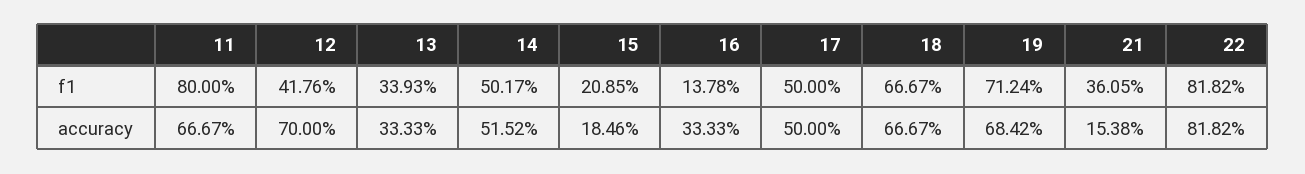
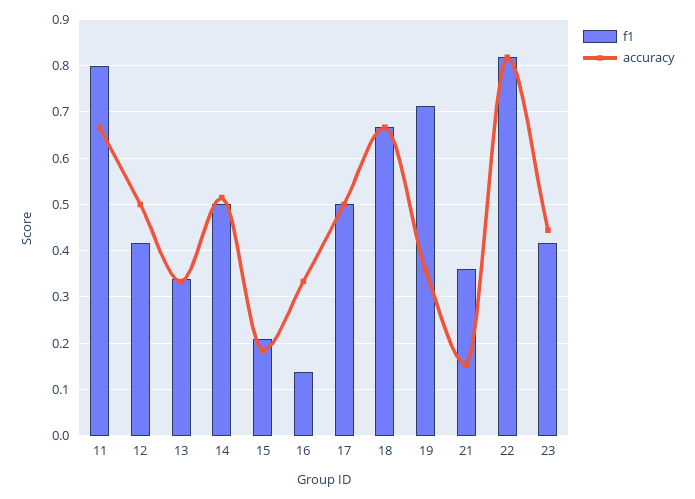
  {
    "f1": {
      "11": 0.8,
      "12": 0.4176,
      "13": 0.3393,
      "14": 0.5017,
      "15": 0.2085,
      "16": 0.1378,
      "17": 0.5,
      "18": 0.6667,
      "19": 0.7124,
      "21": 0.3605,
-     "22": 0.8182
+     "22": 0.8182,
+     "23": 0.42
    },
    "accuracy": {
      "11": 0.6667,
-     "12": 0.7,
+     "12": 0.5,
      "13": 0.3333,
      "14": 0.5152,
      "15": 0.1846,
      "16": 0.3333,
      "17": 0.5,
      "18": 0.6667,
-     "19": 0.6842,
+     "19": 0.36,
      "21": 0.1538,
-     "22": 0.8182
+     "22": 0.8182,
+     "23": 0.44
    }
  }

